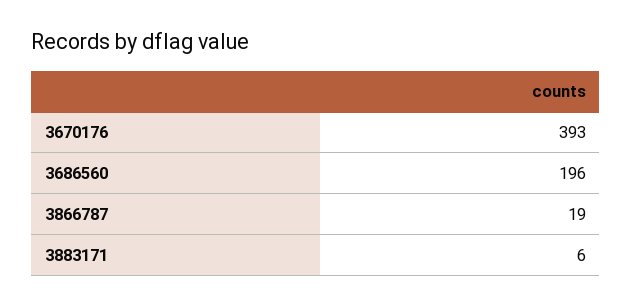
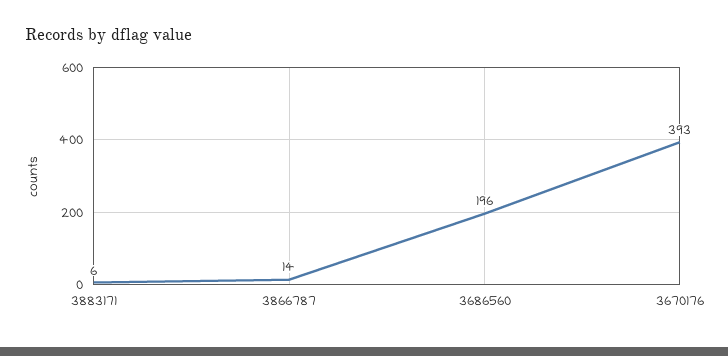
  {
    "3670176": 393,
    "3686560": 196,
-   "3866787": 19,
+   "3866787": 14,
    "3883171": 6
  }

